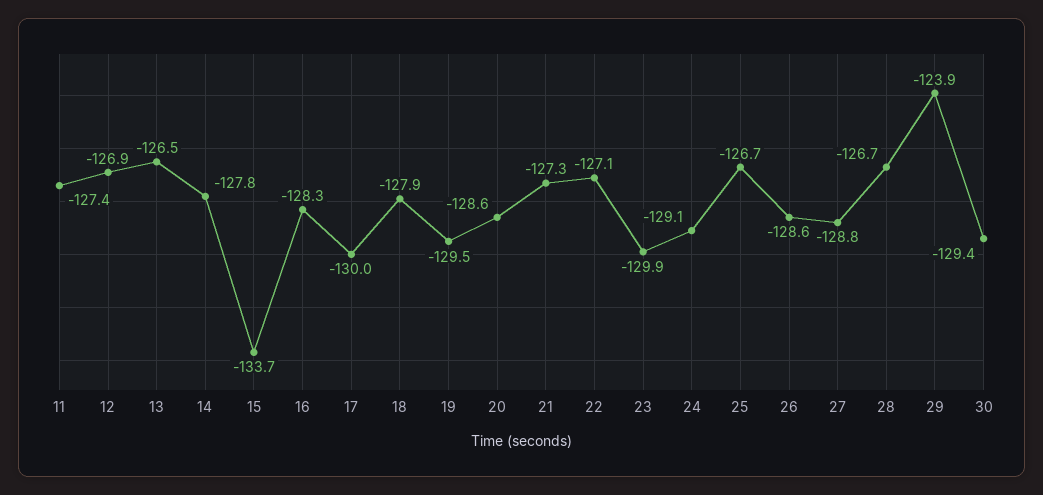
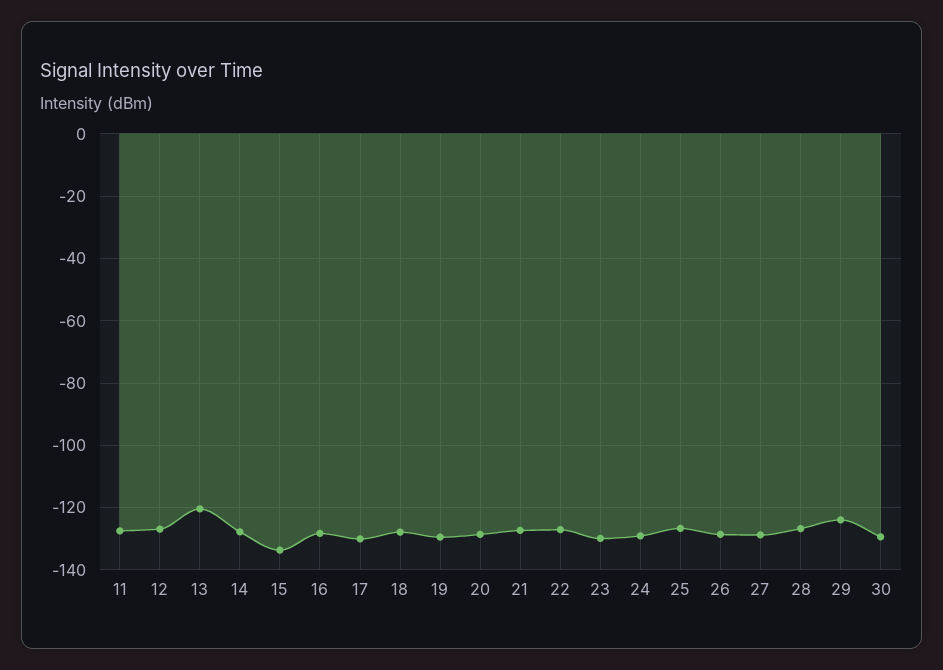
  {
    "11": -127.4,
    "12": -126.9,
-   "13": -126.5,
+   "13": -120,
    "14": -127.8,
    "15": -133.7,
    "16": -128.3,
    "17": -130,
    "18": -127.9,
    "19": -129.5,
    "20": -128.6,
    "21": -127.3,
    "22": -127.1,
    "23": -129.9,
    "24": -129.1,
    "25": -126.7,
    "26": -128.6,
    "27": -128.8,
    "28": -126.7,
    "29": -123.9,
    "30": -129.4
  }

